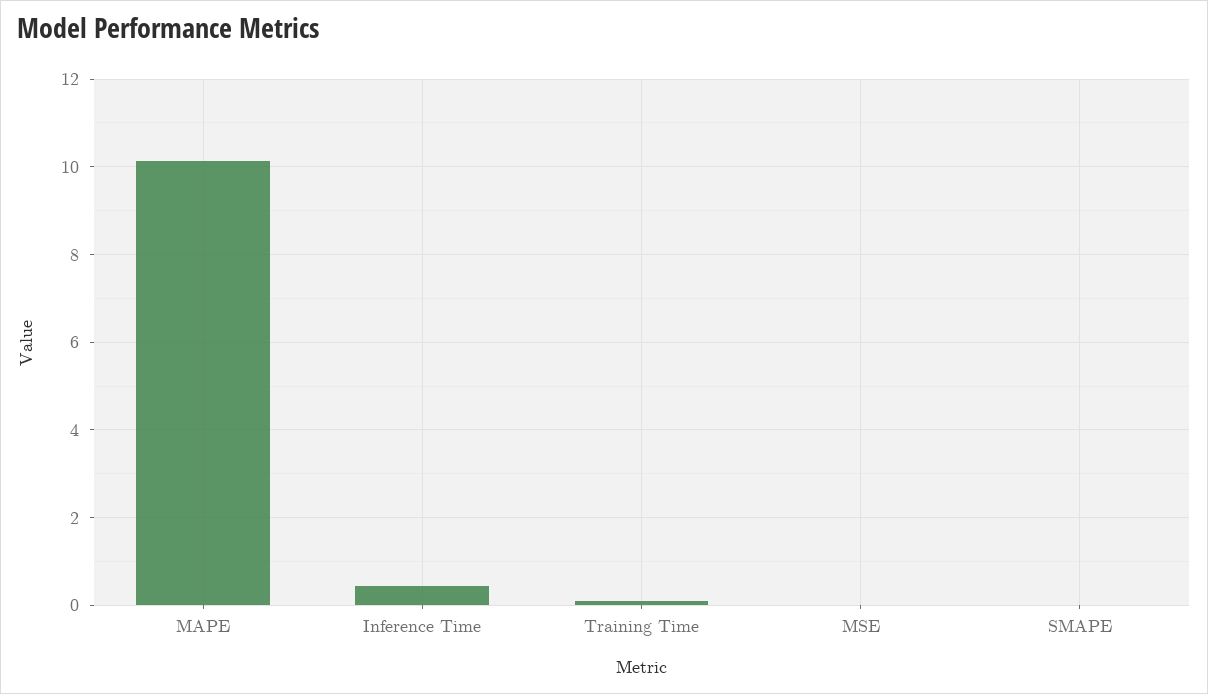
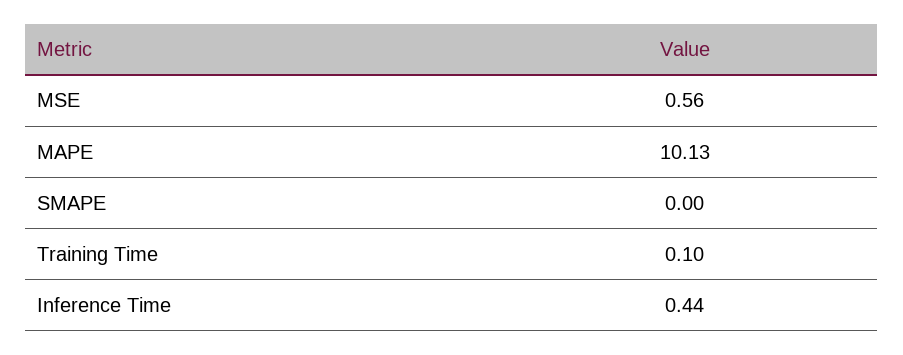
  {
    "MAPE": 10.13,
    "Inference Time": 0.44,
    "Training Time": 0.1,
-   "MSE": 0,
+   "MSE": 0.56,
    "SMAPE": 0
  }

